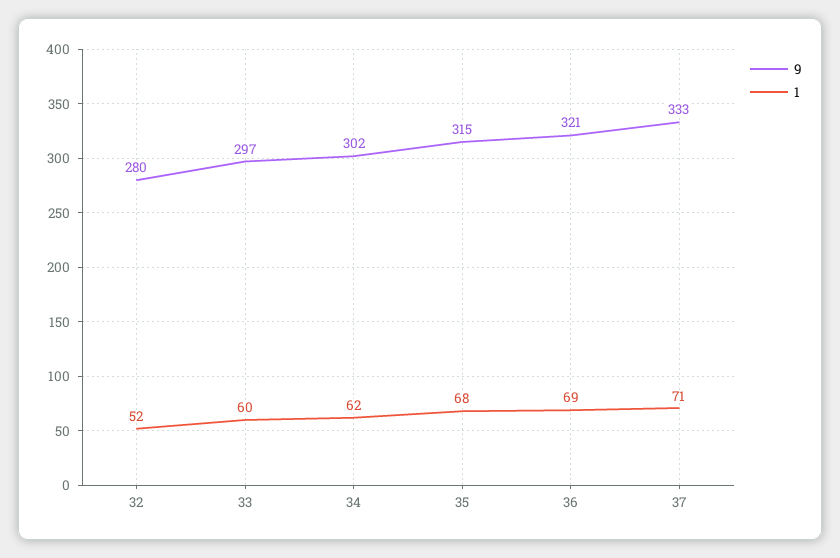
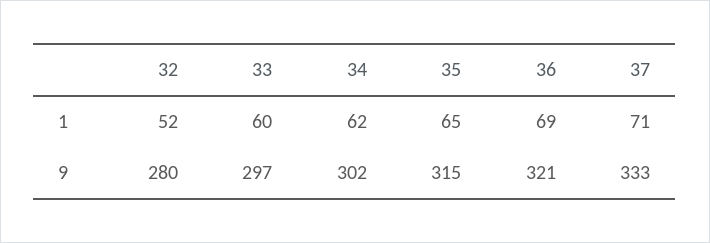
  {
    "9": {
      "32": 280,
      "33": 297,
      "34": 302,
      "35": 315,
      "36": 321,
      "37": 333
    },
    "1": {
      "32": 52,
      "33": 60,
      "34": 62,
-     "35": 68,
+     "35": 65,
      "36": 69,
      "37": 71
    }
  }

